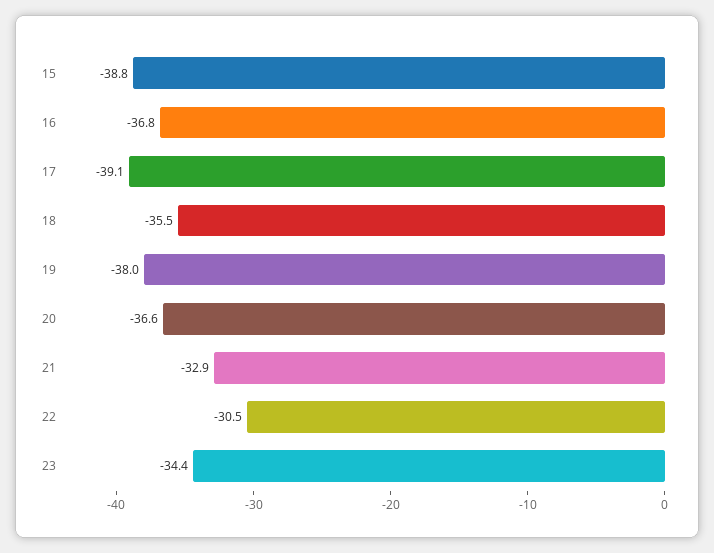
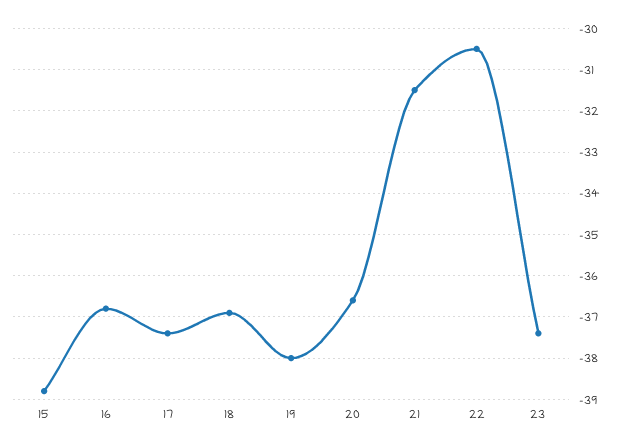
  {
    "15": -38.8,
    "16": -36.8,
-   "17": -39.1,
+   "17": -37.5,
-   "18": -35.5,
+   "18": -37,
    "19": -38,
    "20": -36.6,
-   "21": -32.9,
+   "21": -31.5,
    "22": -30.5,
-   "23": -34.4
+   "23": -37.5
  }

